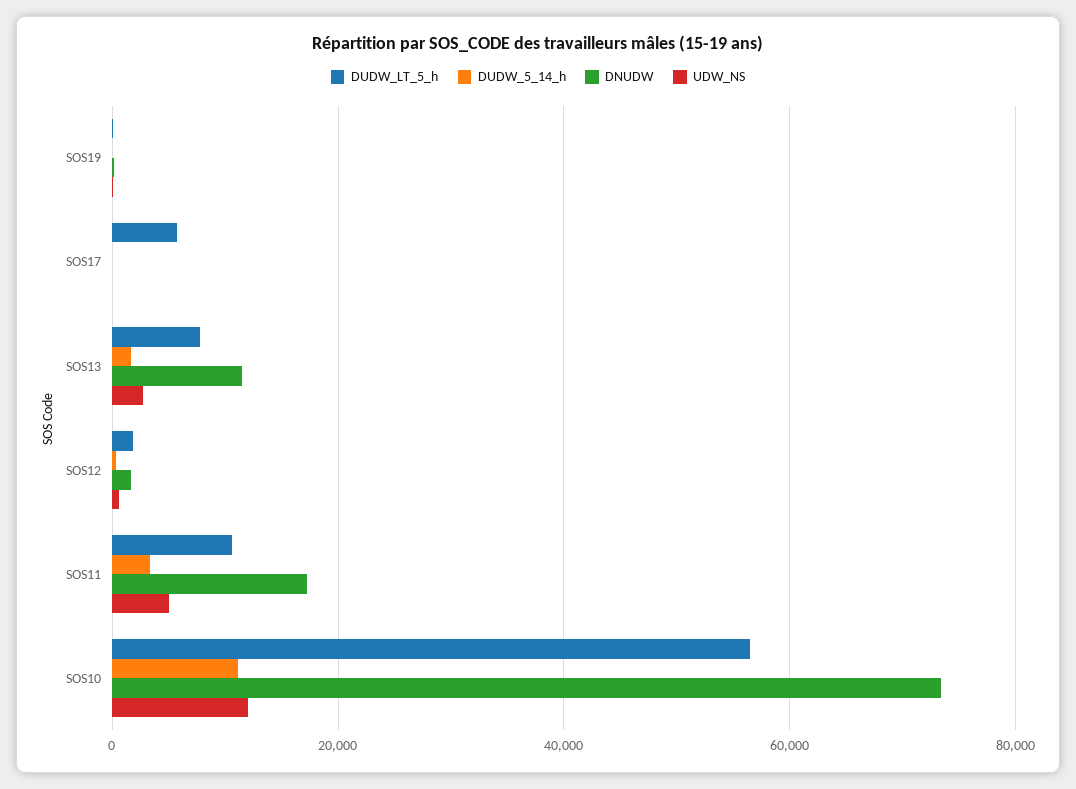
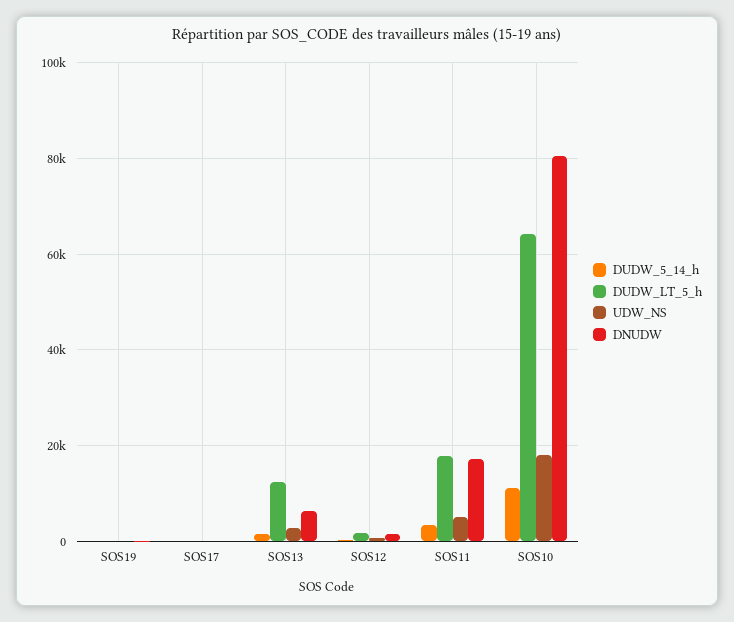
  {
    "DUDW_LT_5_h": {
      "SOS19": 0,
-     "SOS17": 6000,
+     "SOS17": 0,
-     "SOS13": 8000,
+     "SOS13": 12000,
      "SOS12": 2000,
-     "SOS11": 10000,
+     "SOS11": 18000,
-     "SOS10": 56000
+     "SOS10": 64000
    },
    "DUDW_5_14_h": {
      "SOS19": 0,
      "SOS17": 0,
      "SOS13": 2000,
      "SOS12": 0,
      "SOS11": 4000,
      "SOS10": 12000
    },
    "DNUDW": {
      "SOS19": 0,
      "SOS17": 0,
-     "SOS13": 12000,
+     "SOS13": 6000,
      "SOS12": 2000,
      "SOS11": 18000,
-     "SOS10": 74000
+     "SOS10": 80000
    },
    "UDW_NS": {
      "SOS19": 0,
      "SOS17": 0,
      "SOS13": 2000,
      "SOS12": 0,
      "SOS11": 6000,
-     "SOS10": 12000
+     "SOS10": 18000
    }
  }

